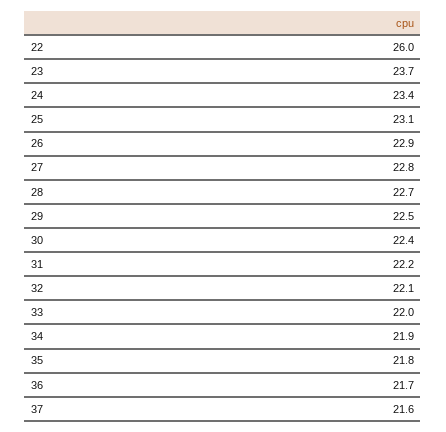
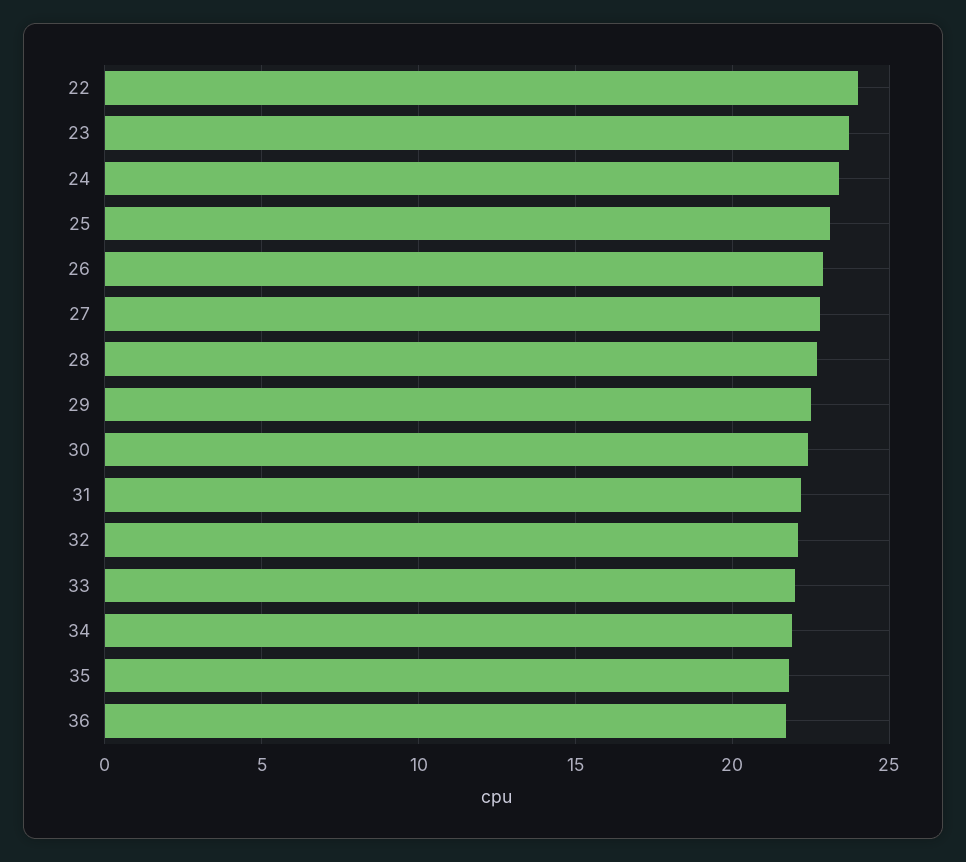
  {
-   "22": 26,
+   "22": 24,
    "23": 23.7,
    "24": 23.4,
    "25": 23.1,
    "26": 22.9,
    "27": 22.8,
    "28": 22.7,
    "29": 22.5,
    "30": 22.4,
    "31": 22.2,
    "32": 22.1,
    "33": 22,
    "34": 21.9,
    "35": 21.8,
-   "36": 21.7,
+   "36": 21.7
-   "37": 21.6
  }

